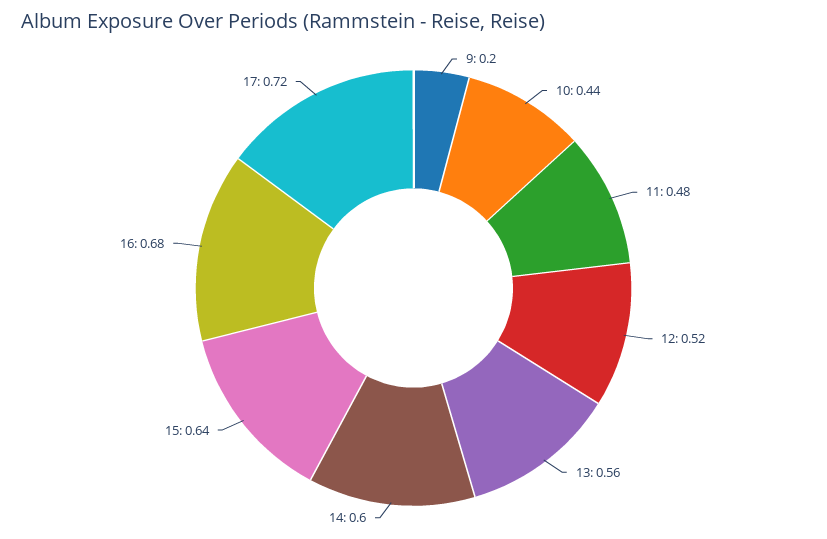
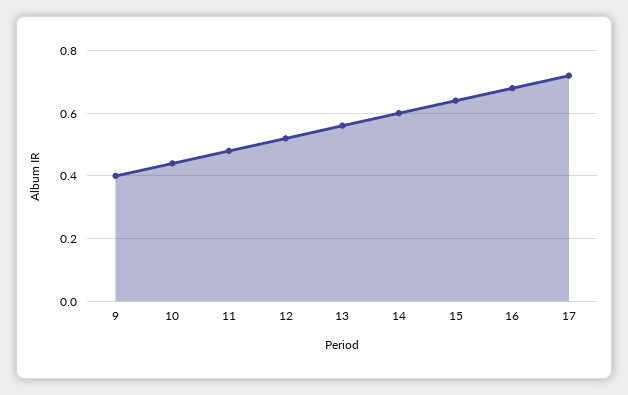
  {
-   "9": 0.2,
+   "9": 0.4,
    "10": 0.44,
    "11": 0.48,
    "12": 0.52,
    "13": 0.56,
    "14": 0.6,
    "15": 0.64,
    "16": 0.68,
    "17": 0.72
  }

